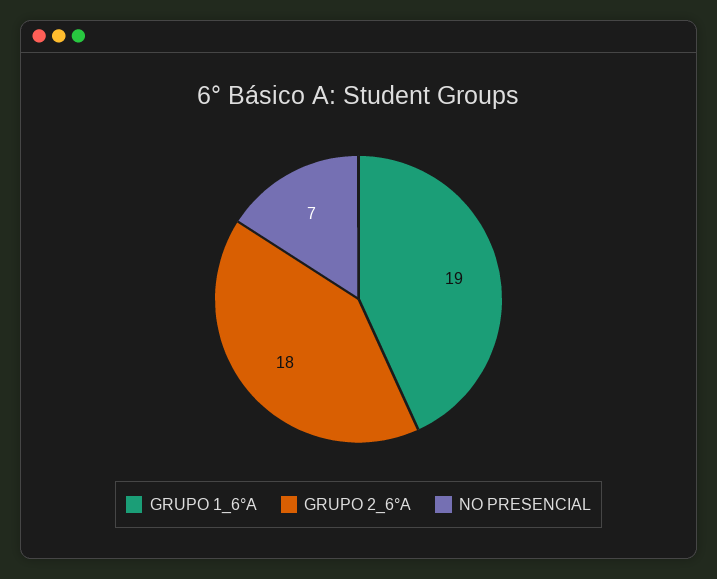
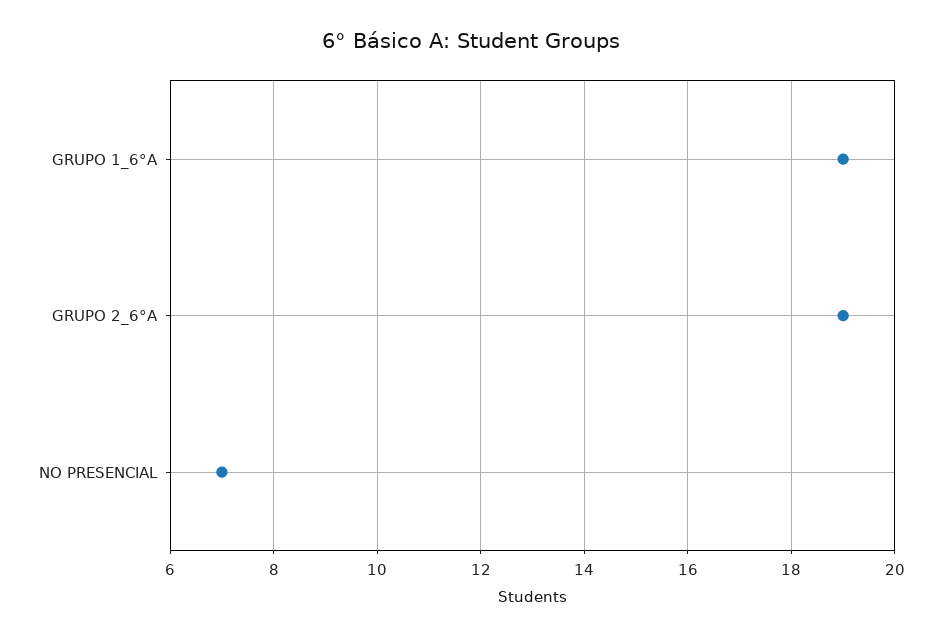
  {
    "GRUPO 1_6°A": 19,
-   "GRUPO 2_6°A": 18,
+   "GRUPO 2_6°A": 19,
    "NO PRESENCIAL": 7
  }

